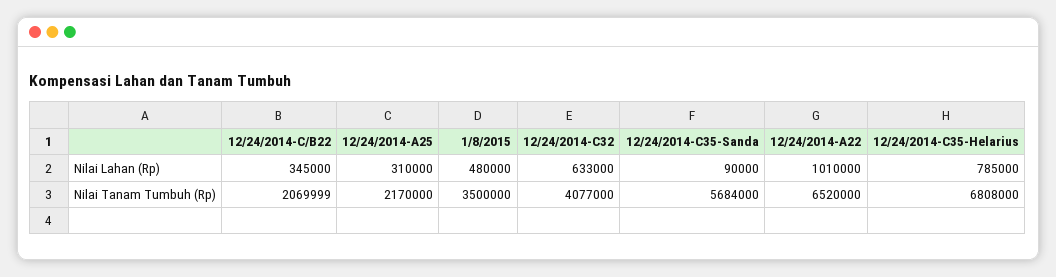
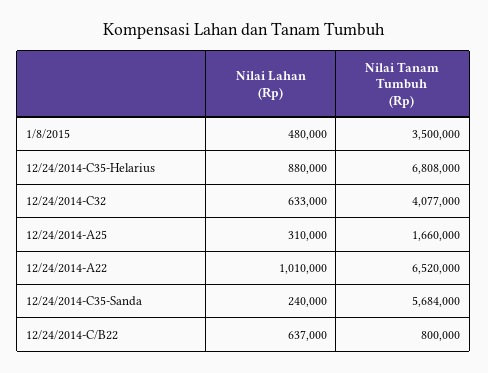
  {
    "12/24/2014-C/B22": {
-     "Nilai Lahan (Rp)": 345000,
+     "Nilai Lahan (Rp)": 637000,
-     "Nilai Tanam Tumbuh (Rp)": 2069999
+     "Nilai Tanam Tumbuh (Rp)": 800000
    },
    "12/24/2014-A25": {
      "Nilai Lahan (Rp)": 310000,
-     "Nilai Tanam Tumbuh (Rp)": 2170000
+     "Nilai Tanam Tumbuh (Rp)": 1660000
    },
    "1/8/2015": {
      "Nilai Lahan (Rp)": 480000,
      "Nilai Tanam Tumbuh (Rp)": 3500000
    },
    "12/24/2014-C32": {
      "Nilai Lahan (Rp)": 633000,
      "Nilai Tanam Tumbuh (Rp)": 4077000
    },
    "12/24/2014-C35-Sanda": {
-     "Nilai Lahan (Rp)": 90000,
+     "Nilai Lahan (Rp)": 240000,
      "Nilai Tanam Tumbuh (Rp)": 5684000
    },
    "12/24/2014-A22": {
      "Nilai Lahan (Rp)": 1010000,
      "Nilai Tanam Tumbuh (Rp)": 6520000
    },
    "12/24/2014-C35-Helarius": {
-     "Nilai Lahan (Rp)": 785000,
+     "Nilai Lahan (Rp)": 880000,
      "Nilai Tanam Tumbuh (Rp)": 6808000
    }
  }

